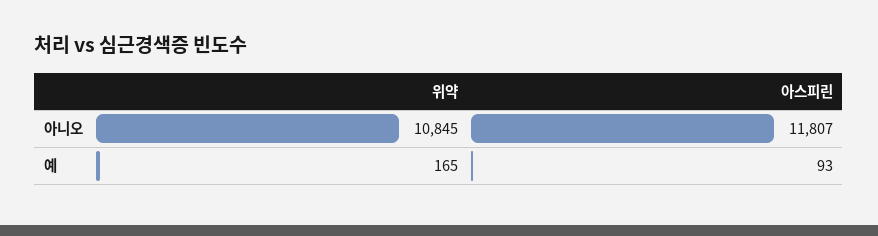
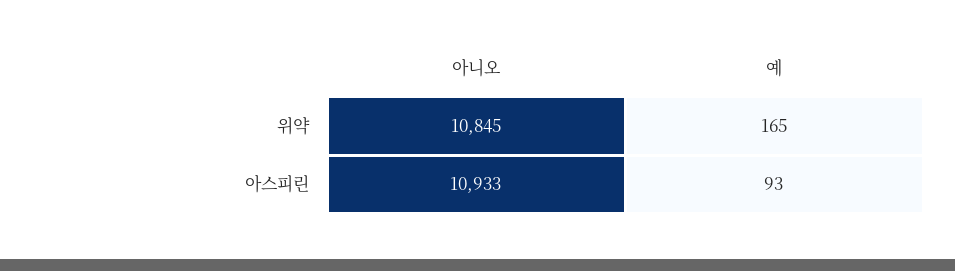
  {
    "위약": {
      "아니오": 10845,
      "예": 165
    },
    "아스피린": {
-     "아니오": 11807,
+     "아니오": 10933,
      "예": 93
    }
  }

